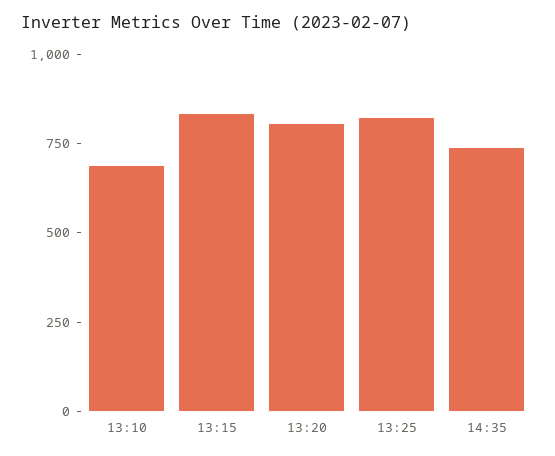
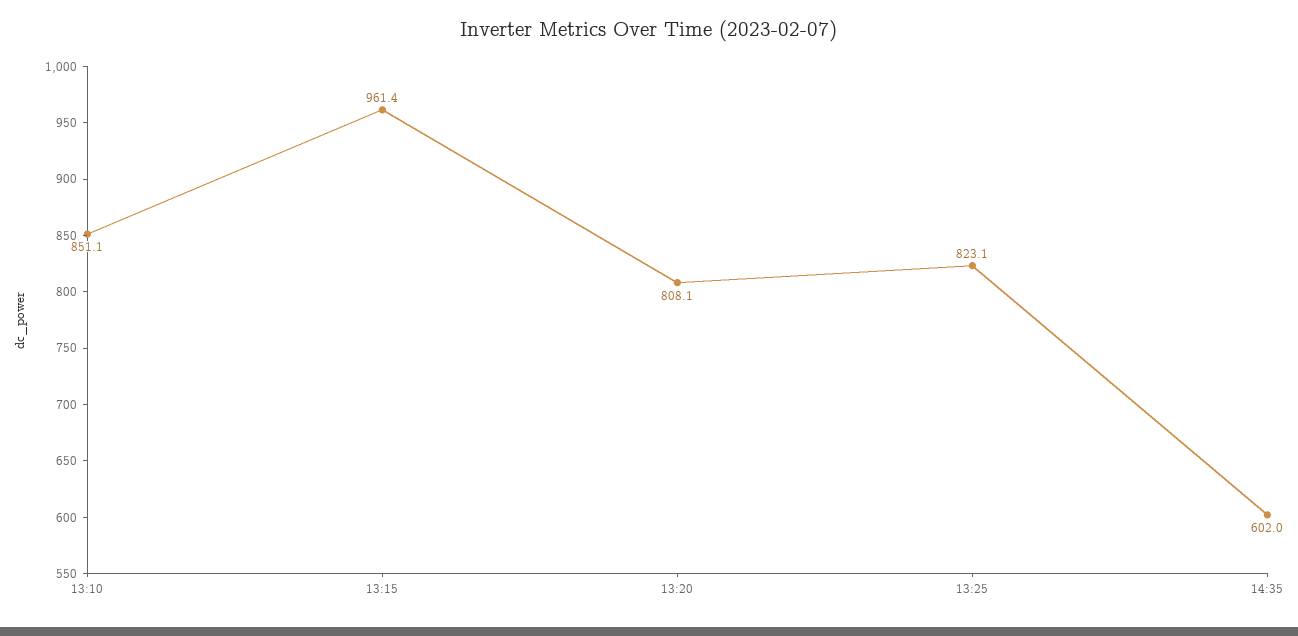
  {
-   "13:10": 700,
+   "13:10": 851.1,
-   "13:15": 850,
+   "13:15": 961.4,
    "13:20": 808.1,
    "13:25": 823.1,
-   "14:35": 750
+   "14:35": 602
  }

